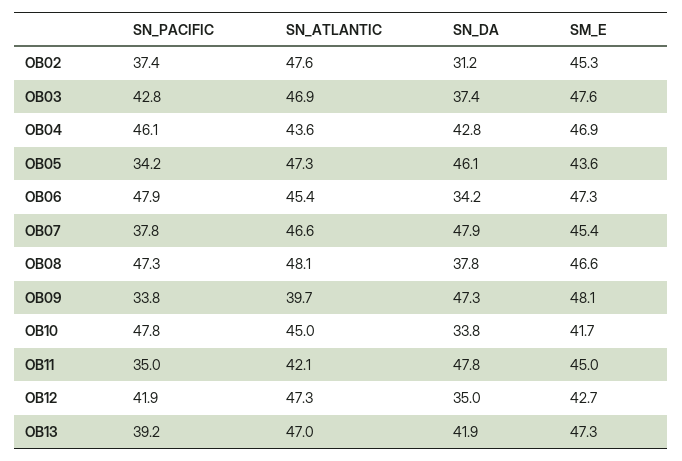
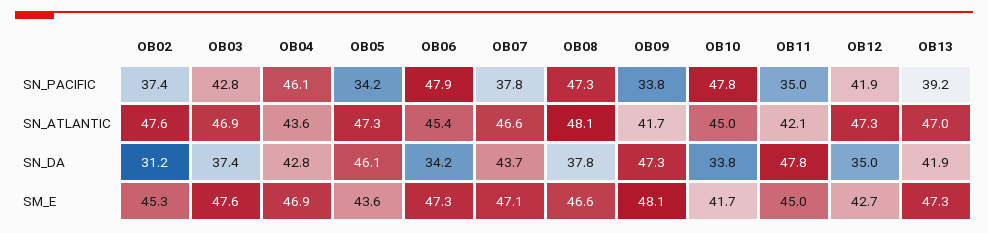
  {
    "SN_PACIFIC": {
      "OB02": 37.4,
      "OB03": 42.8,
      "OB04": 46.1,
      "OB05": 34.2,
      "OB06": 47.9,
      "OB07": 37.8,
      "OB08": 47.3,
      "OB09": 33.8,
      "OB10": 47.8,
      "OB11": 35,
      "OB12": 41.9,
      "OB13": 39.2
    },
    "SN_ATLANTIC": {
      "OB02": 47.6,
      "OB03": 46.9,
      "OB04": 43.6,
      "OB05": 47.3,
      "OB06": 45.4,
      "OB07": 46.6,
      "OB08": 48.1,
-     "OB09": 39.7,
+     "OB09": 41.7,
      "OB10": 45,
      "OB11": 42.1,
      "OB12": 47.3,
      "OB13": 47
    },
    "SN_DA": {
      "OB02": 31.2,
      "OB03": 37.4,
      "OB04": 42.8,
      "OB05": 46.1,
      "OB06": 34.2,
-     "OB07": 47.9,
+     "OB07": 43.7,
      "OB08": 37.8,
      "OB09": 47.3,
      "OB10": 33.8,
      "OB11": 47.8,
      "OB12": 35,
      "OB13": 41.9
    },
    "SM_E": {
      "OB02": 45.3,
      "OB03": 47.6,
      "OB04": 46.9,
      "OB05": 43.6,
      "OB06": 47.3,
-     "OB07": 45.4,
+     "OB07": 47.1,
      "OB08": 46.6,
      "OB09": 48.1,
      "OB10": 41.7,
      "OB11": 45,
      "OB12": 42.7,
      "OB13": 47.3
    }
  }

